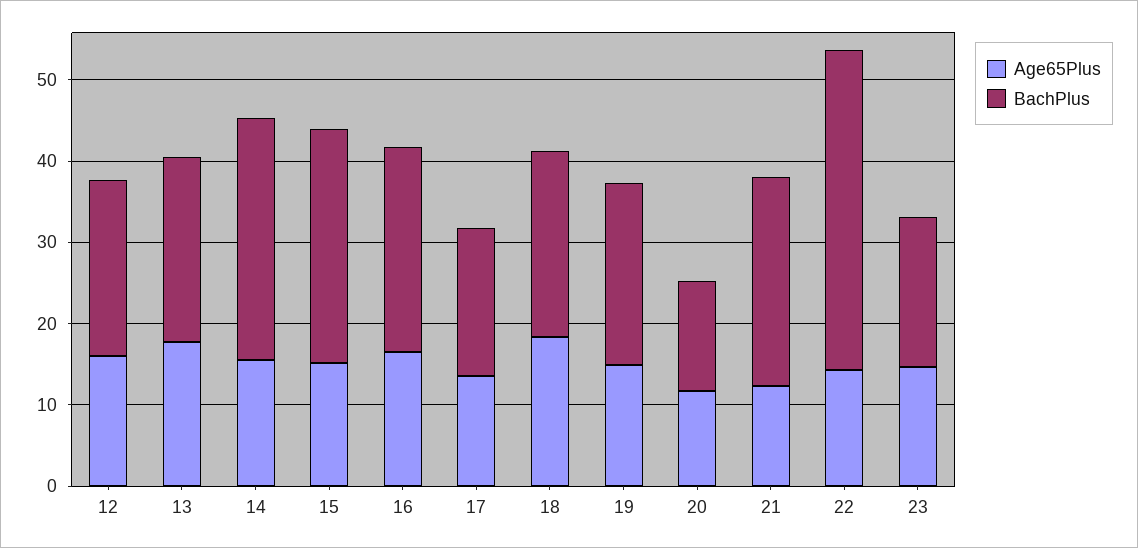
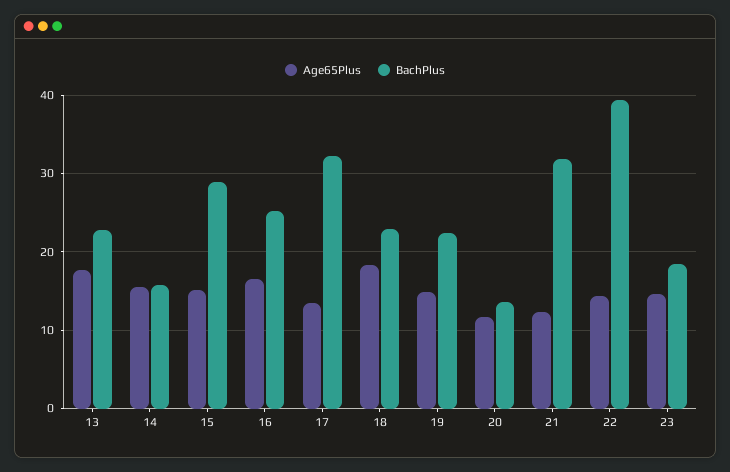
  {
    "Age65Plus": {
-     "12": 16,
      "13": 18,
      "14": 16,
      "15": 15,
      "16": 17,
      "17": 14,
      "18": 18,
      "19": 15,
      "20": 12,
      "21": 12,
      "22": 14,
      "23": 15
    },
    "BachPlus": {
-     "12": 22,
      "13": 23,
-     "14": 30,
+     "14": 16,
      "15": 29,
      "16": 25,
-     "17": 18,
+     "17": 32,
      "18": 23,
      "19": 22,
      "20": 14,
-     "21": 26,
+     "21": 32,
      "22": 39,
      "23": 18
    }
  }

